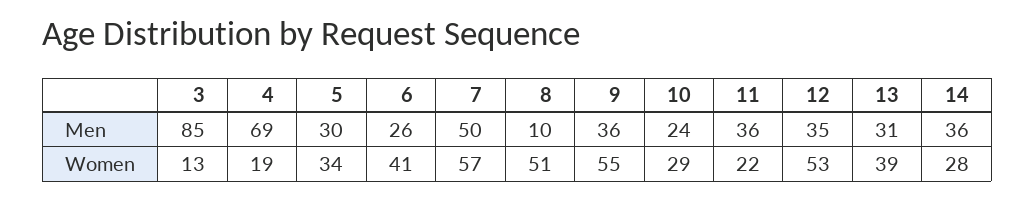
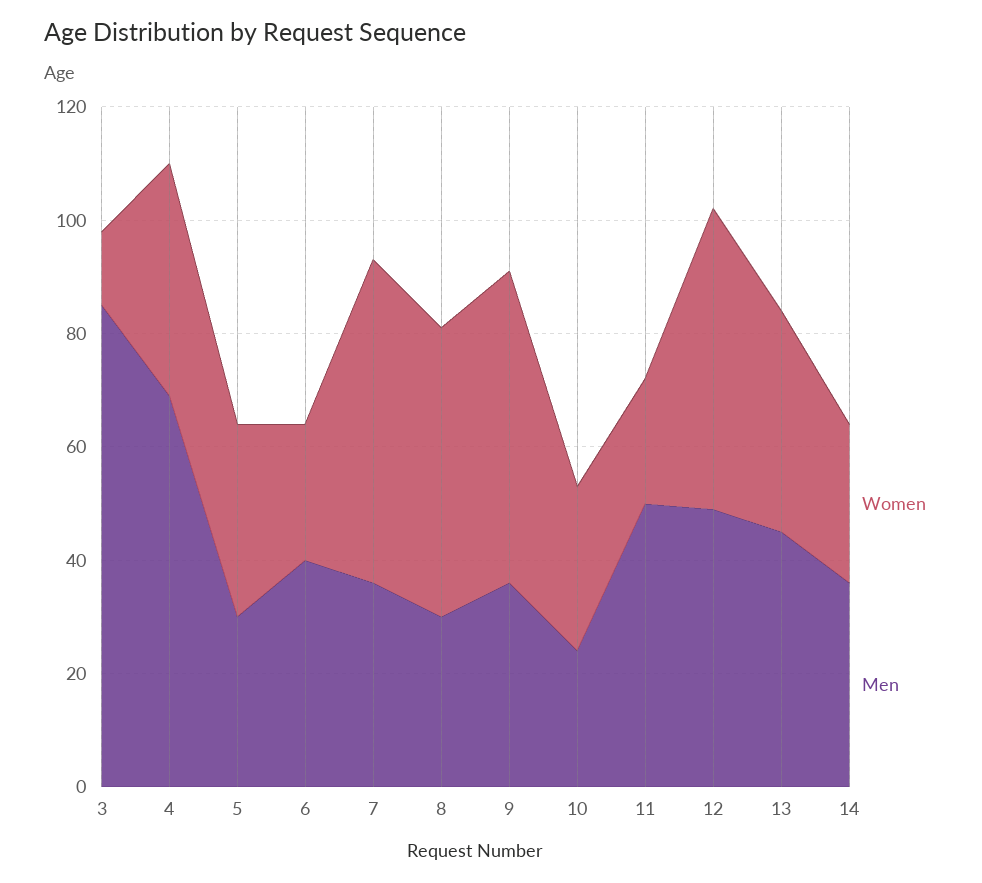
  {
    "Men": {
      "3": 85,
      "4": 69,
      "5": 30,
-     "6": 26,
+     "6": 40,
-     "7": 50,
+     "7": 35,
-     "8": 10,
+     "8": 30,
      "9": 36,
      "10": 24,
-     "11": 36,
+     "11": 50,
-     "12": 35,
+     "12": 50,
-     "13": 31,
+     "13": 45,
      "14": 36
    },
    "Women": {
      "3": 13,
-     "4": 19,
+     "4": 40,
      "5": 34,
-     "6": 41,
+     "6": 25,
      "7": 57,
      "8": 51,
      "9": 55,
      "10": 29,
      "11": 22,
      "12": 53,
      "13": 39,
      "14": 28
    }
  }

